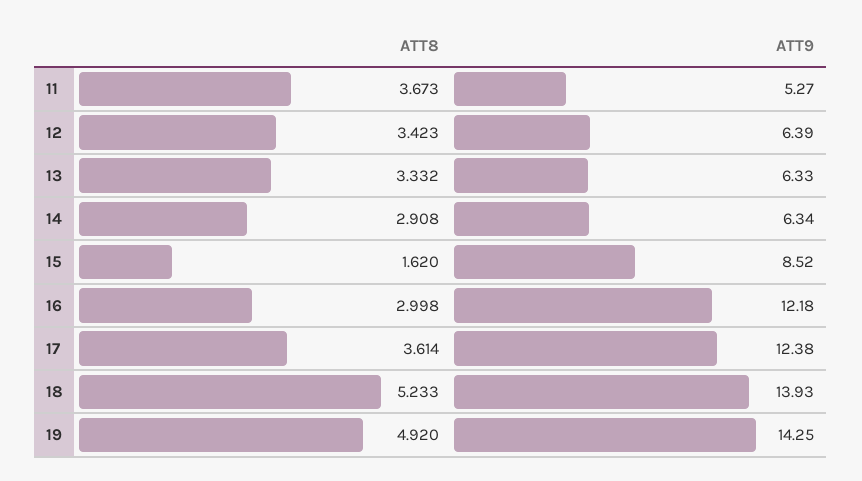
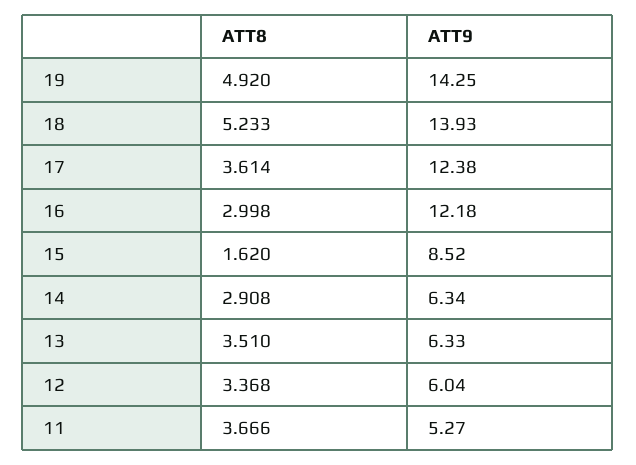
  {
    "ATT8": {
-     "11": 3.673,
+     "11": 3.666,
-     "12": 3.423,
+     "12": 3.368,
-     "13": 3.332,
+     "13": 3.51,
      "14": 2.908,
      "15": 1.62,
      "16": 2.998,
      "17": 3.614,
      "18": 5.233,
      "19": 4.92
    },
    "ATT9": {
      "11": 5.27,
-     "12": 6.39,
+     "12": 6.04,
      "13": 6.33,
      "14": 6.34,
      "15": 8.52,
      "16": 12.18,
      "17": 12.38,
      "18": 13.93,
      "19": 14.25
    }
  }

